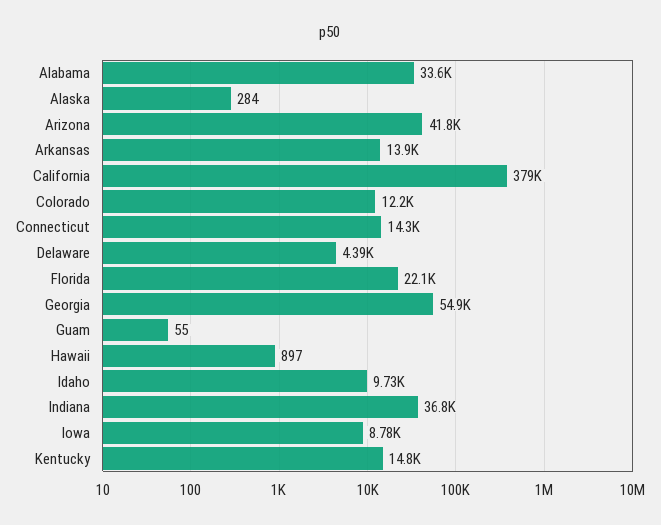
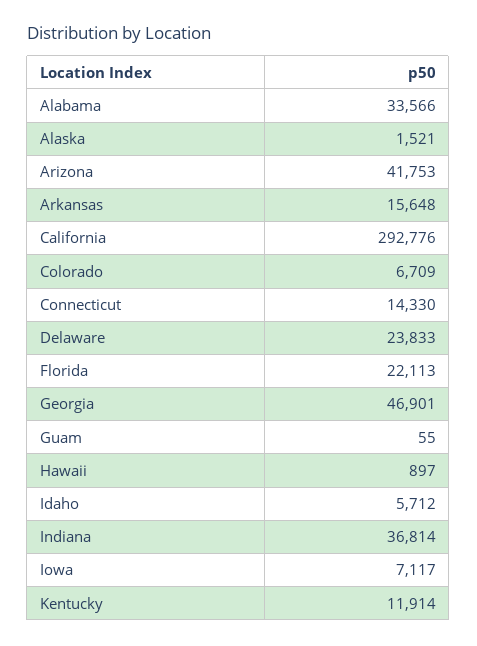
  {
    "Alabama": 33566,
-   "Alaska": 284,
+   "Alaska": 1521,
    "Arizona": 41753,
-   "Arkansas": 13900,
+   "Arkansas": 15648,
-   "California": 379000,
+   "California": 292776,
-   "Colorado": 12200,
+   "Colorado": 6709,
    "Connecticut": 14330,
-   "Delaware": 4390,
+   "Delaware": 23833,
    "Florida": 22113,
-   "Georgia": 54900,
+   "Georgia": 46901,
    "Guam": 55,
    "Hawaii": 897,
-   "Idaho": 9730,
+   "Idaho": 5712,
    "Indiana": 36814,
-   "Iowa": 8780,
+   "Iowa": 7117,
-   "Kentucky": 14800
+   "Kentucky": 11914
  }

